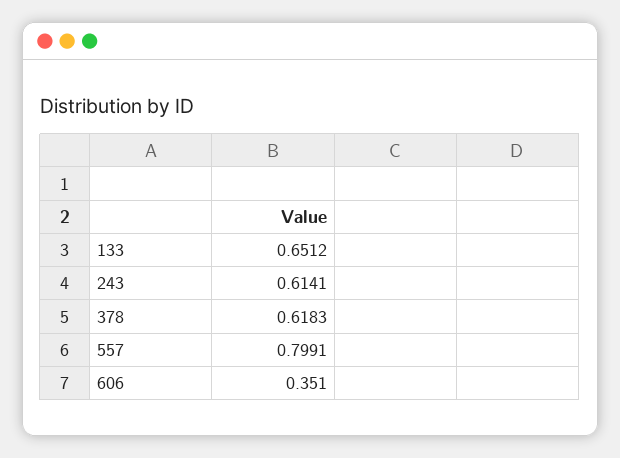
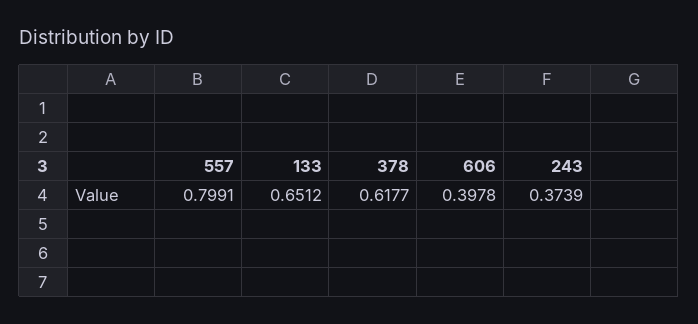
  {
    "133": 0.6512,
-   "243": 0.6141,
+   "243": 0.3739,
-   "378": 0.6183,
+   "378": 0.6177,
    "557": 0.7991,
-   "606": 0.351
+   "606": 0.3978
  }

